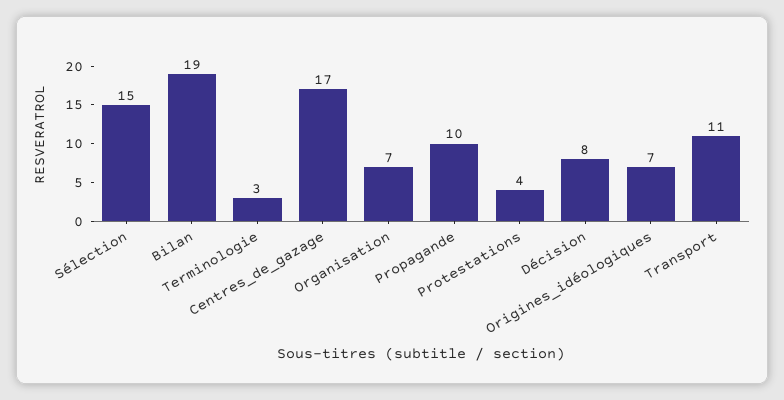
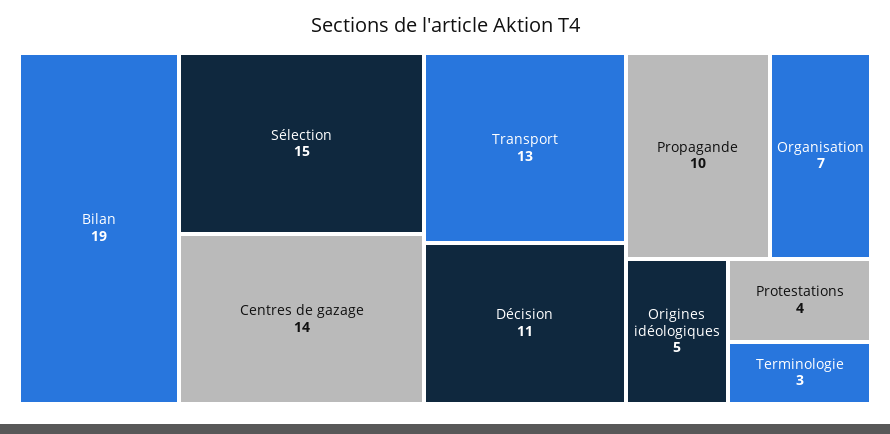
  {
    "Sélection": 15,
    "Bilan": 19,
    "Terminologie": 3,
-   "Centres_de_gazage": 17,
+   "Centres_de_gazage": 14,
    "Organisation": 7,
    "Propagande": 10,
    "Protestations": 4,
-   "Décision": 8,
+   "Décision": 11,
-   "Origines_idéologiques": 7,
+   "Origines_idéologiques": 5,
-   "Transport": 11
+   "Transport": 13
  }

